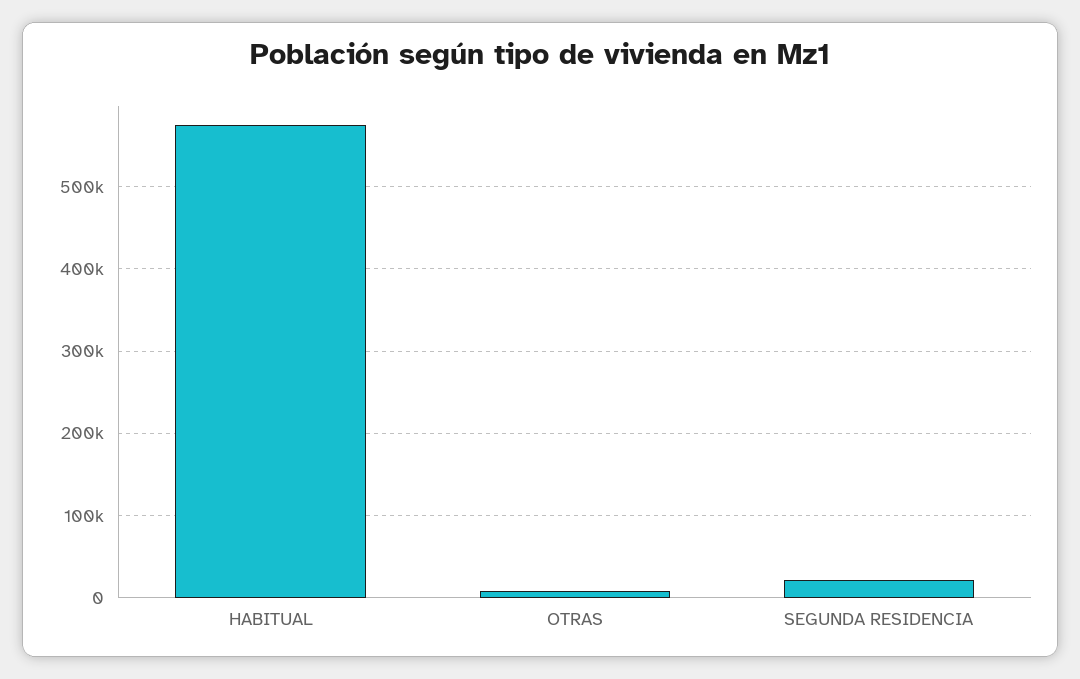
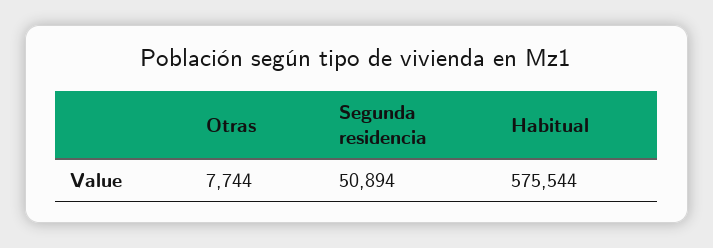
  {
    "HABITUAL": 575544,
    "OTRAS": 7744,
-   "SEGUNDA RESIDENCIA": 20000
+   "SEGUNDA RESIDENCIA": 50894
  }

